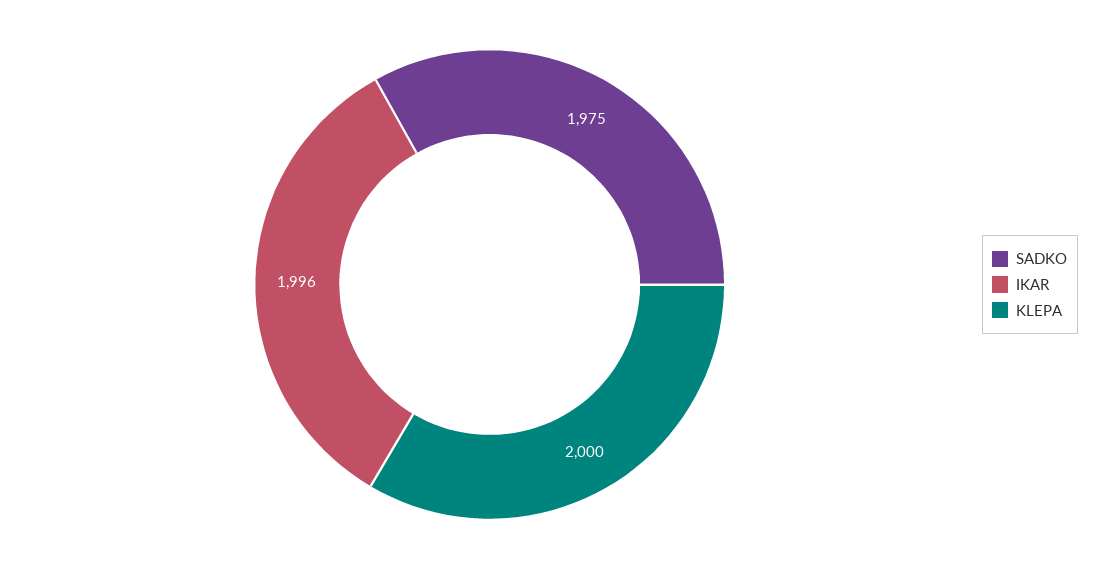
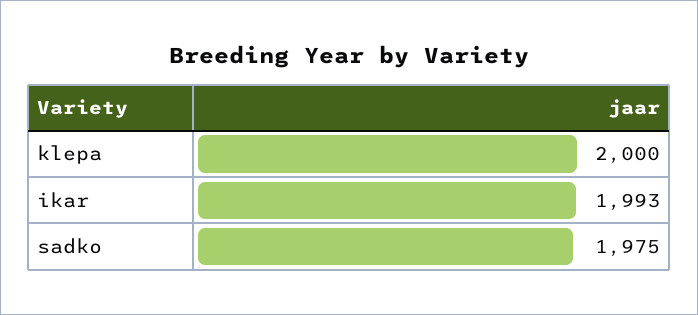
  {
    "SADKO": 1975,
-   "IKAR": 1996,
+   "IKAR": 1993,
    "KLEPA": 2000
  }

